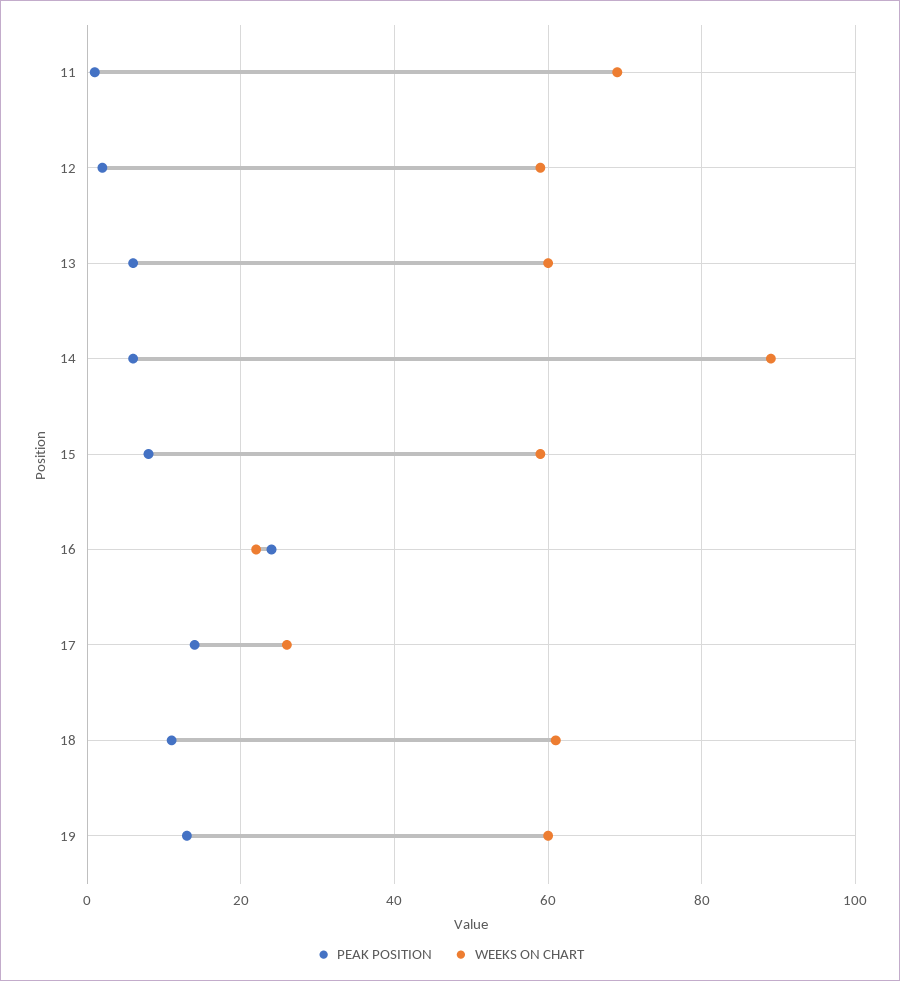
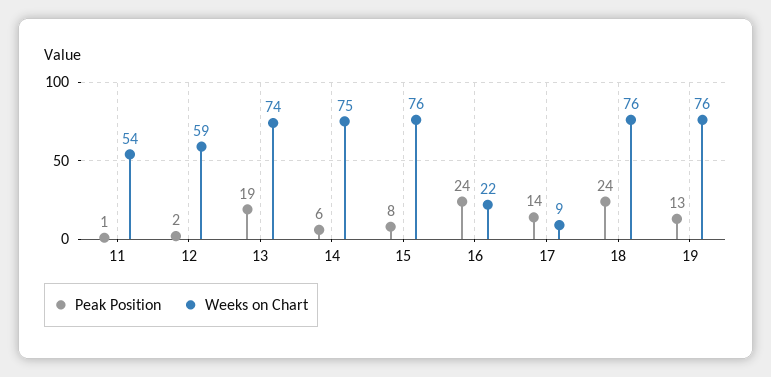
  {
    "PEAK POSITION": {
      "11": 1,
      "12": 2,
-     "13": 5,
+     "13": 19,
      "14": 6,
      "15": 8,
      "16": 24,
      "17": 14,
-     "18": 10,
+     "18": 24,
      "19": 13
    },
    "WEEKS ON CHART": {
-     "11": 70,
+     "11": 54,
      "12": 59,
-     "13": 60,
+     "13": 74,
-     "14": 90,
+     "14": 75,
-     "15": 60,
+     "15": 76,
      "16": 22,
-     "17": 25,
+     "17": 9,
-     "18": 60,
+     "18": 76,
-     "19": 60
+     "19": 76
    }
  }

